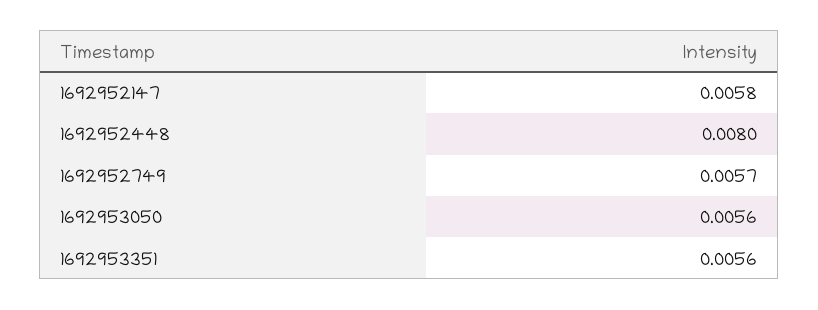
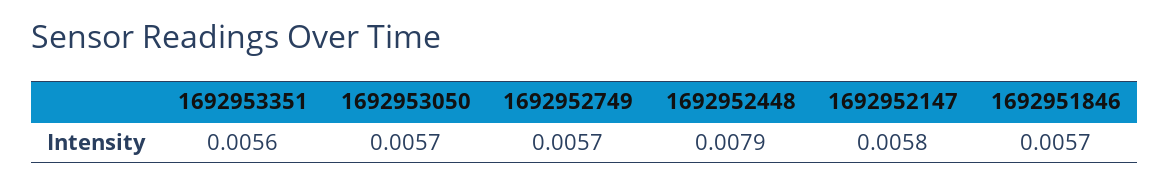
  {
    "1692952147": 0.0058,
-   "1692952448": 0.008,
+   "1692952448": 0.0079,
    "1692952749": 0.0057,
-   "1692953050": 0.0056,
+   "1692953050": 0.0057,
-   "1692953351": 0.0056
+   "1692953351": 0.0056,
+   "1692951846": 0.0057
  }

